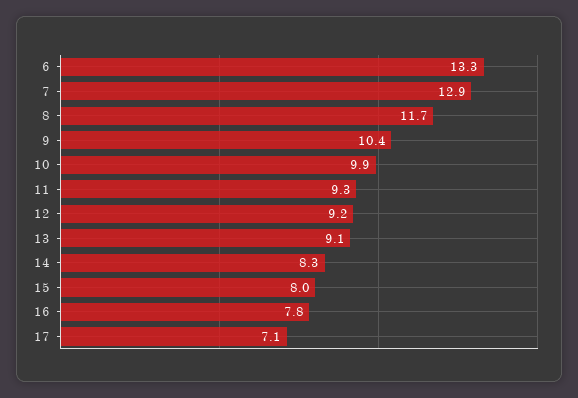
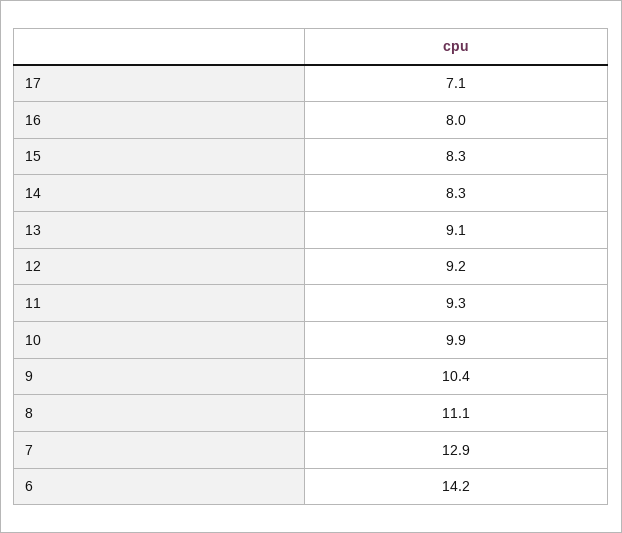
  {
-   "6": 13.3,
+   "6": 14.2,
    "7": 12.9,
-   "8": 11.7,
+   "8": 11.1,
    "9": 10.4,
    "10": 9.9,
    "11": 9.3,
    "12": 9.2,
    "13": 9.1,
    "14": 8.3,
-   "15": 8,
+   "15": 8.3,
-   "16": 7.8,
+   "16": 8,
    "17": 7.1
  }

